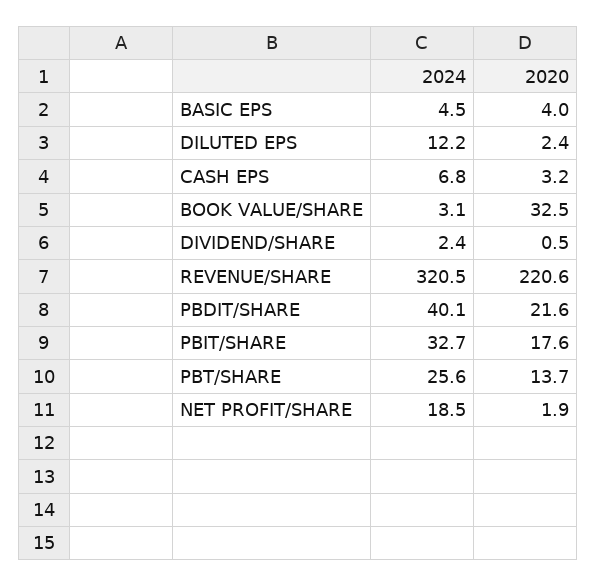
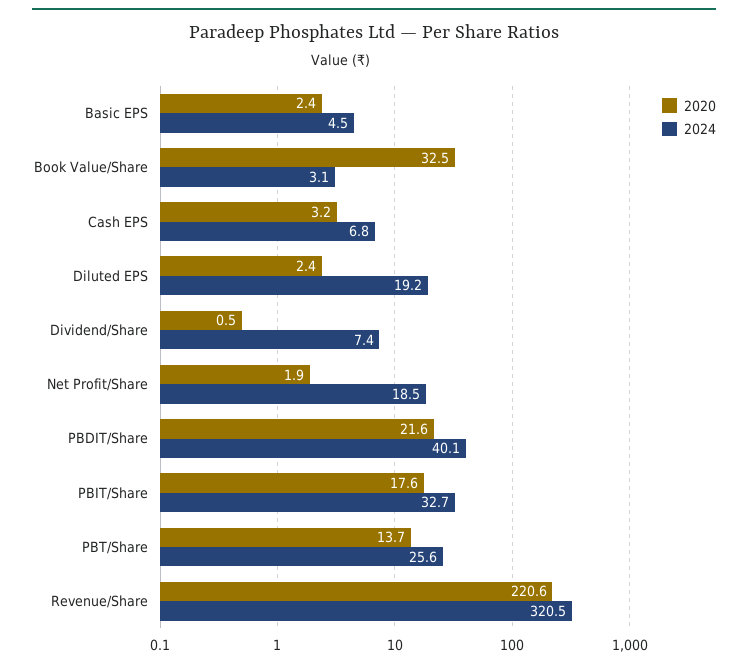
  {
    "2024": {
      "BASIC EPS": 4.5,
-     "DILUTED EPS": 12.2,
+     "DILUTED EPS": 19.2,
      "CASH EPS": 6.8,
      "BOOK VALUE/SHARE": 3.1,
-     "DIVIDEND/SHARE": 2.4,
+     "DIVIDEND/SHARE": 7.4,
      "REVENUE/SHARE": 320.5,
      "PBDIT/SHARE": 40.1,
      "PBIT/SHARE": 32.7,
      "PBT/SHARE": 25.6,
      "NET PROFIT/SHARE": 18.5
    },
    "2020": {
-     "BASIC EPS": 4,
+     "BASIC EPS": 2.4,
      "DILUTED EPS": 2.4,
      "CASH EPS": 3.2,
      "BOOK VALUE/SHARE": 32.5,
      "DIVIDEND/SHARE": 0.5,
      "REVENUE/SHARE": 220.6,
      "PBDIT/SHARE": 21.6,
      "PBIT/SHARE": 17.6,
      "PBT/SHARE": 13.7,
      "NET PROFIT/SHARE": 1.9
    }
  }

